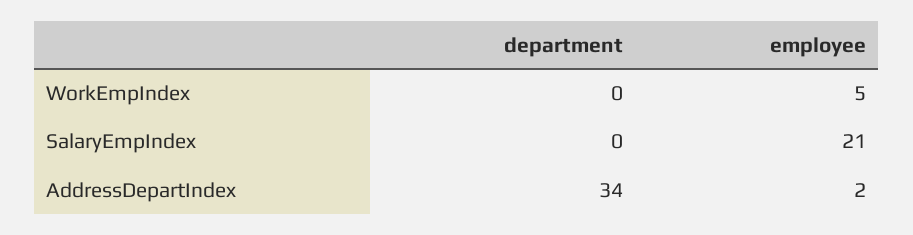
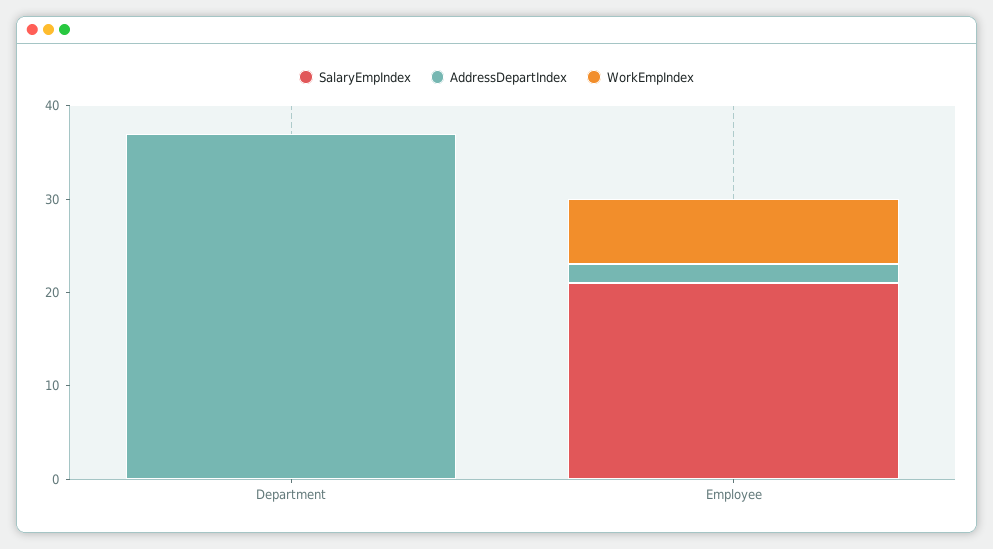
  {
    "WorkEmpIndex": {
      "department": 0,
-     "employee": 5
+     "employee": 7
    },
    "SalaryEmpIndex": {
      "department": 0,
      "employee": 21
    },
    "AddressDepartIndex": {
-     "department": 34,
+     "department": 37,
      "employee": 2
    }
  }

